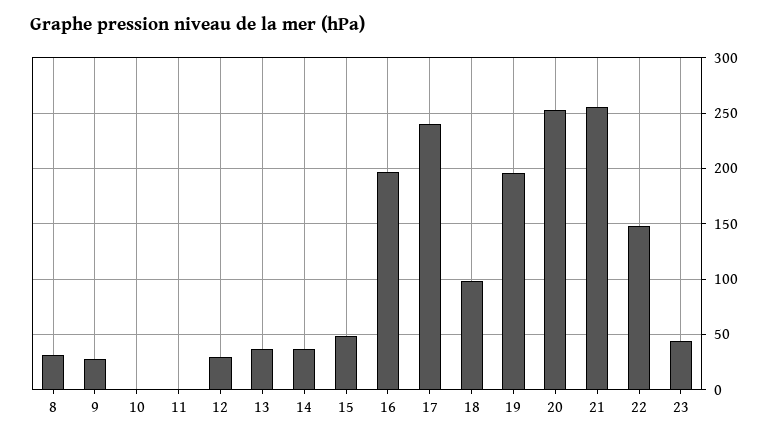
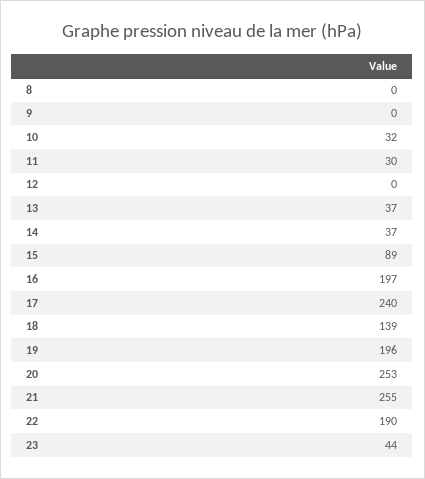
  {
-   "8": 30,
+   "8": 0,
-   "9": 30,
+   "9": 0,
-   "10": 0,
+   "10": 32,
-   "11": 0,
+   "11": 30,
-   "12": 30,
+   "12": 0,
    "13": 37,
    "14": 37,
-   "15": 50,
+   "15": 89,
    "16": 197,
    "17": 240,
-   "18": 100,
+   "18": 139,
    "19": 196,
    "20": 253,
    "21": 255,
-   "22": 150,
+   "22": 190,
    "23": 44
  }

